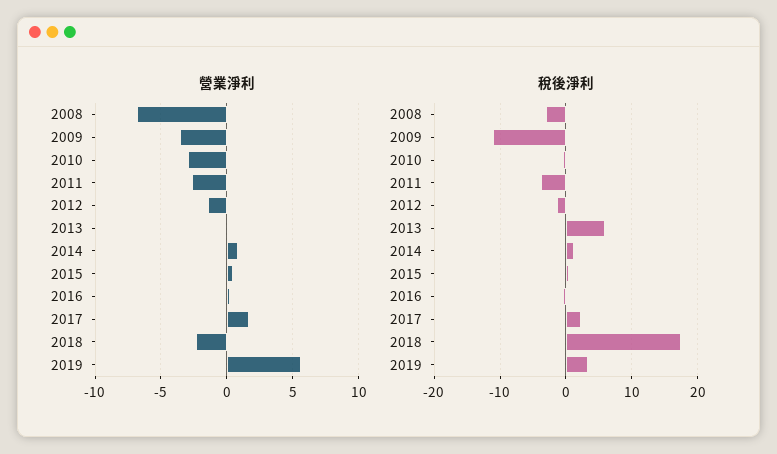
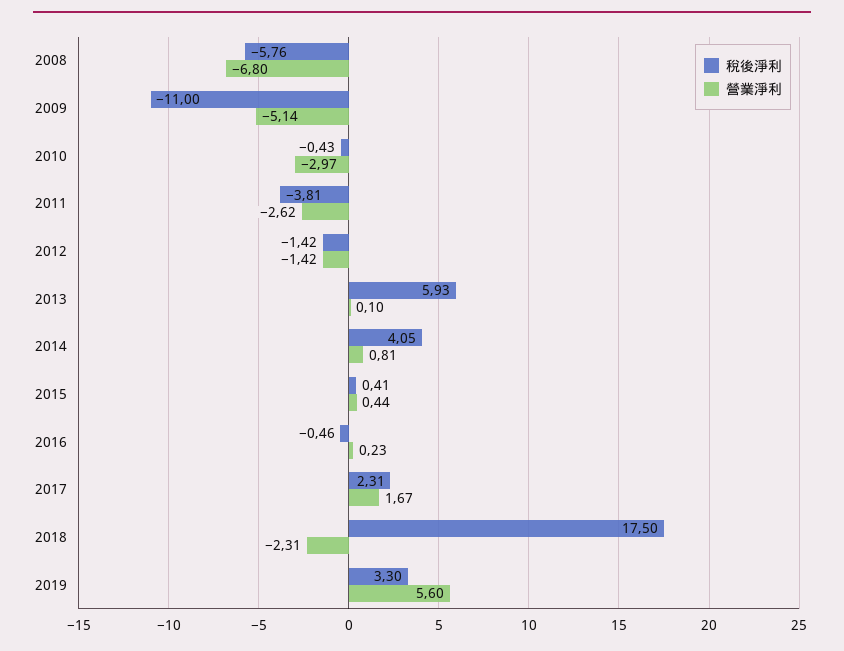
  {
    "營業淨利": {
      "2008": -6.8,
-     "2009": -3.5,
+     "2009": -5.14,
      "2010": -2.97,
      "2011": -2.62,
      "2012": -1.42,
      "2013": 0.1,
      "2014": 0.81,
      "2015": 0.44,
      "2016": 0.23,
      "2017": 1.67,
      "2018": -2.31,
      "2019": 5.6
    },
    "稅後淨利": {
-     "2008": -3,
+     "2008": -5.76,
      "2009": -11,
      "2010": -0.43,
      "2011": -3.81,
      "2012": -1.42,
      "2013": 5.93,
-     "2014": 1,
+     "2014": 4.05,
      "2015": 0.41,
      "2016": -0.46,
      "2017": 2.31,
      "2018": 17.5,
      "2019": 3.3
    }
  }

